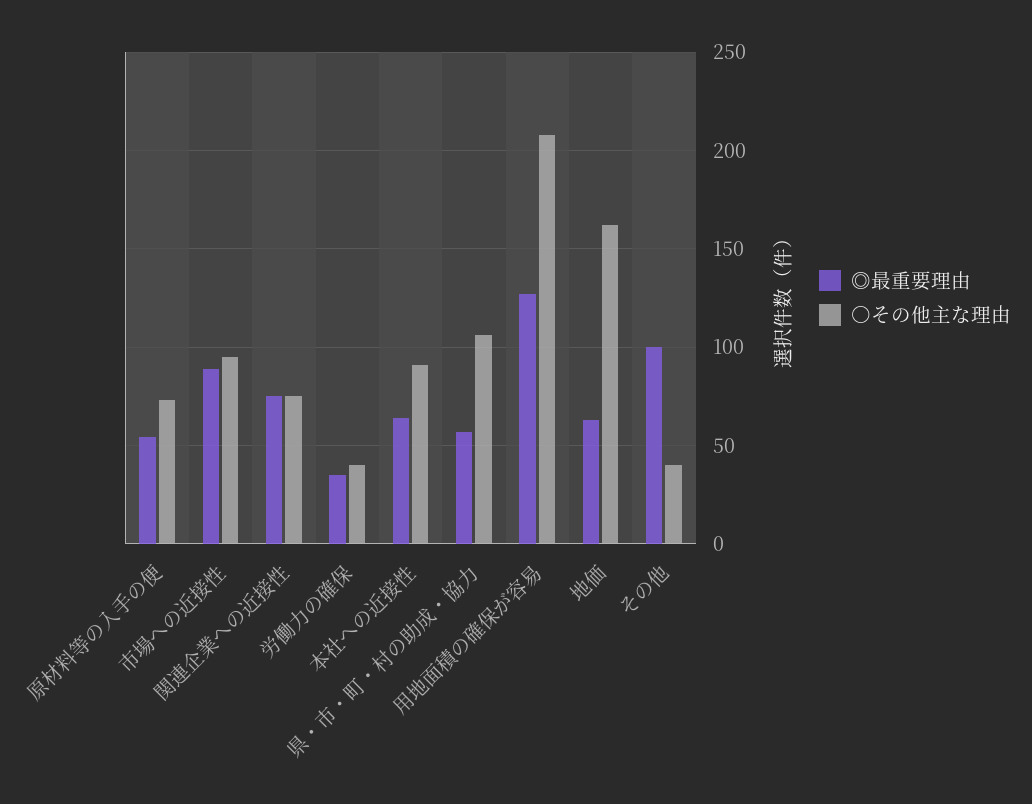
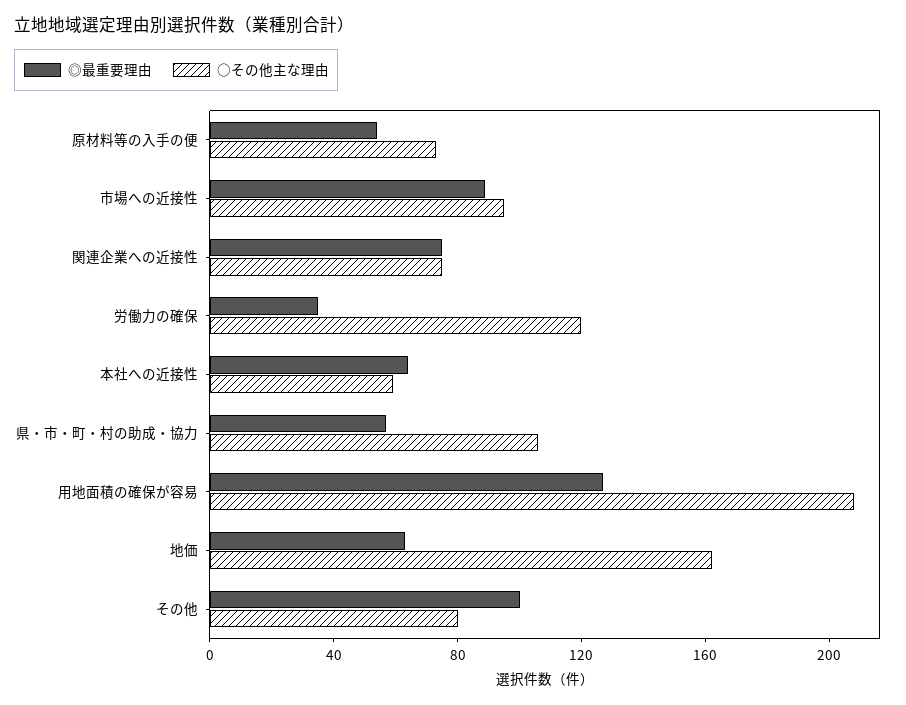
  {
    "◎最重要理由": {
      "原材料等の入手の便": 55,
      "市場への近接性": 90,
      "関連企業への近接性": 75,
      "労働力の確保": 35,
      "本社への近接性": 65,
      "県・市・町・村の助成・協力": 55,
      "用地面積の確保が容易": 125,
      "地価": 65,
      "その他": 100
    },
    "○その他主な理由": {
      "原材料等の入手の便": 75,
      "市場への近接性": 95,
      "関連企業への近接性": 75,
-     "労働力の確保": 40,
+     "労働力の確保": 120,
-     "本社への近接性": 90,
+     "本社への近接性": 60,
      "県・市・町・村の助成・協力": 105,
      "用地面積の確保が容易": 210,
      "地価": 160,
-     "その他": 40
+     "その他": 80
    }
  }

